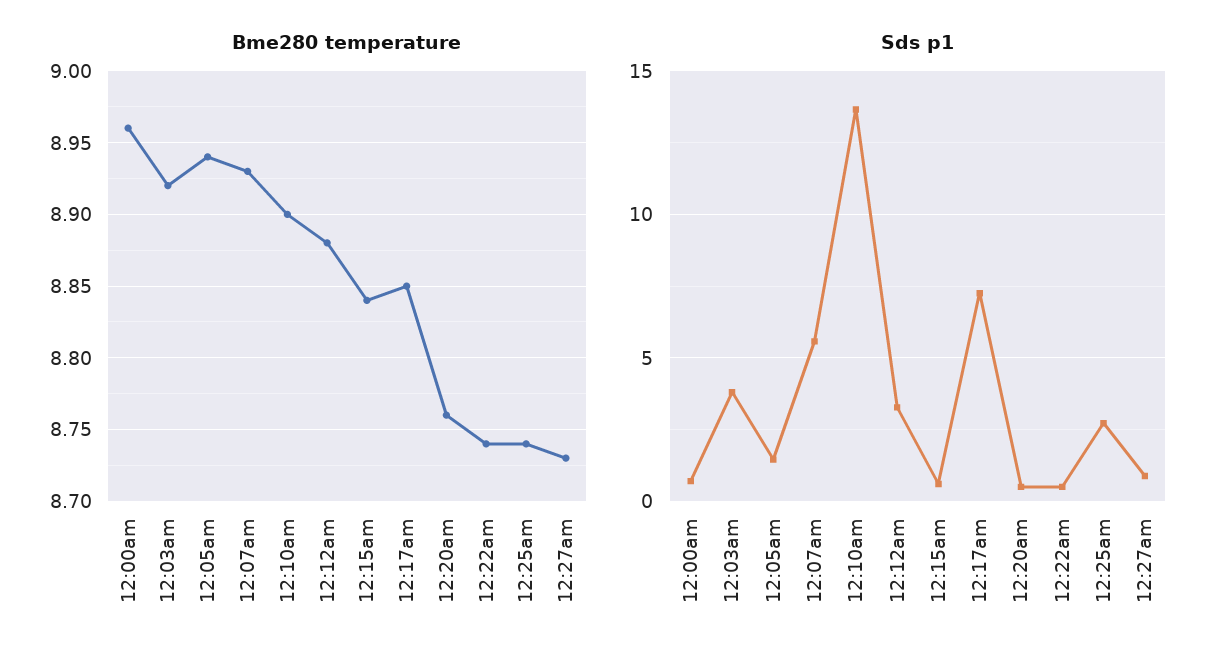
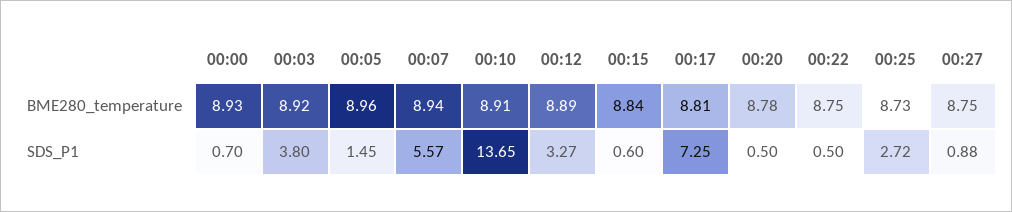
  {
    "Bme280 temperature": {
-     "12:00am": 8.96,
+     "12:00am": 8.93,
      "12:03am": 8.92,
-     "12:05am": 8.94,
+     "12:05am": 8.96,
-     "12:07am": 8.93,
+     "12:07am": 8.94,
-     "12:10am": 8.9,
+     "12:10am": 8.91,
-     "12:12am": 8.88,
+     "12:12am": 8.89,
      "12:15am": 8.84,
-     "12:17am": 8.85,
+     "12:17am": 8.81,
-     "12:20am": 8.76,
+     "12:20am": 8.78,
-     "12:22am": 8.74,
+     "12:22am": 8.75,
-     "12:25am": 8.74,
+     "12:25am": 8.73,
-     "12:27am": 8.73
+     "12:27am": 8.75
    },
    "Sds p1": {
      "12:00am": 0.7,
      "12:03am": 3.8,
      "12:05am": 1.45,
      "12:07am": 5.57,
      "12:10am": 13.65,
      "12:12am": 3.27,
      "12:15am": 0.6,
      "12:17am": 7.25,
      "12:20am": 0.5,
      "12:22am": 0.5,
      "12:25am": 2.72,
      "12:27am": 0.88
    }
  }

